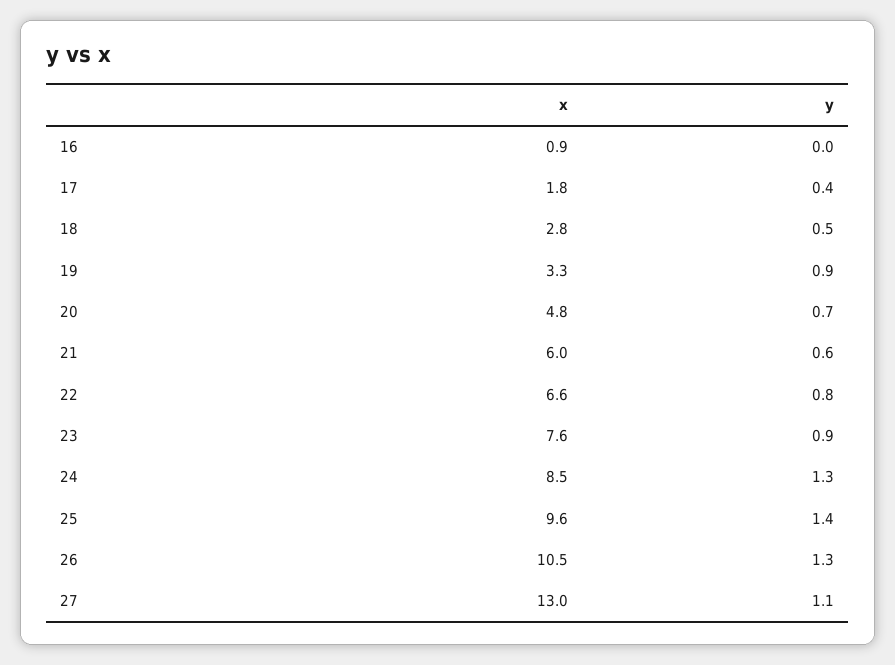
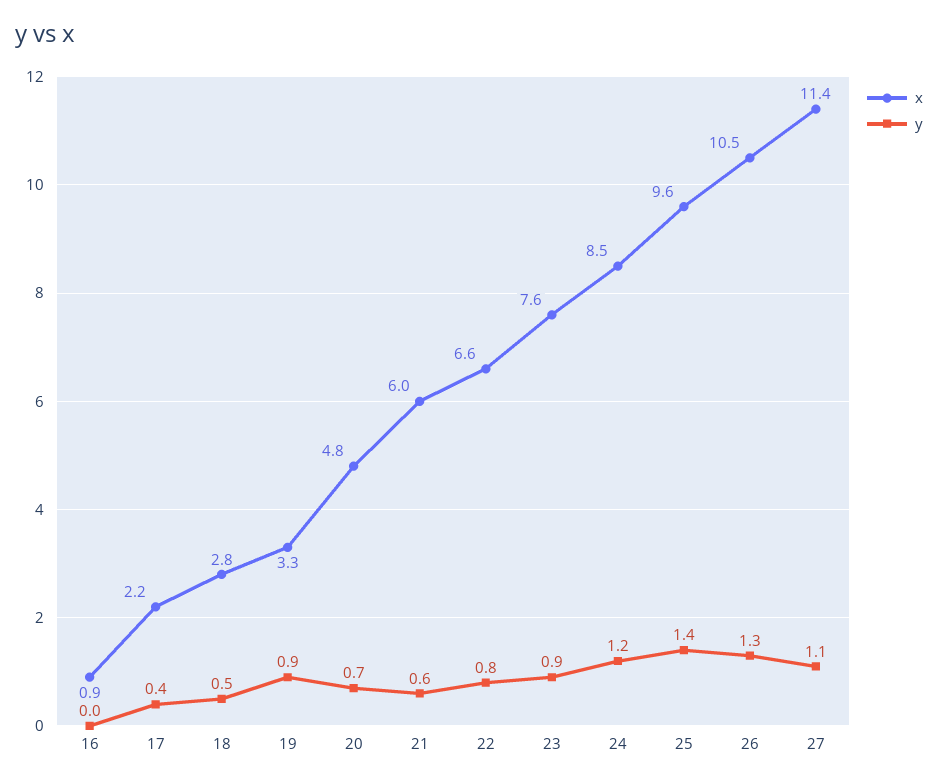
  {
    "x": {
      "16": 0.9,
-     "17": 1.8,
+     "17": 2.2,
      "18": 2.8,
      "19": 3.3,
      "20": 4.8,
      "21": 6,
      "22": 6.6,
      "23": 7.6,
      "24": 8.5,
      "25": 9.6,
      "26": 10.5,
-     "27": 13
+     "27": 11.4
    },
    "y": {
      "16": 0,
      "17": 0.4,
      "18": 0.5,
      "19": 0.9,
      "20": 0.7,
      "21": 0.6,
      "22": 0.8,
      "23": 0.9,
-     "24": 1.3,
+     "24": 1.2,
      "25": 1.4,
      "26": 1.3,
      "27": 1.1
    }
  }

